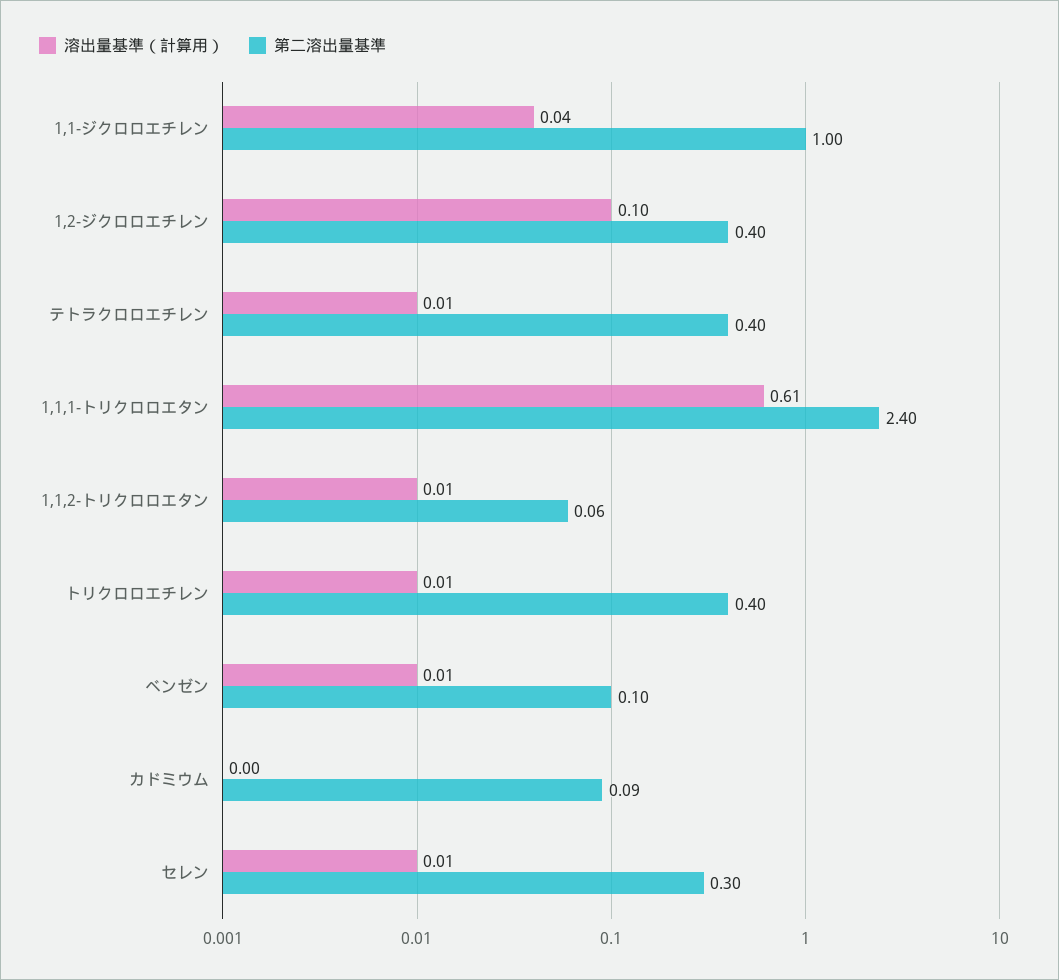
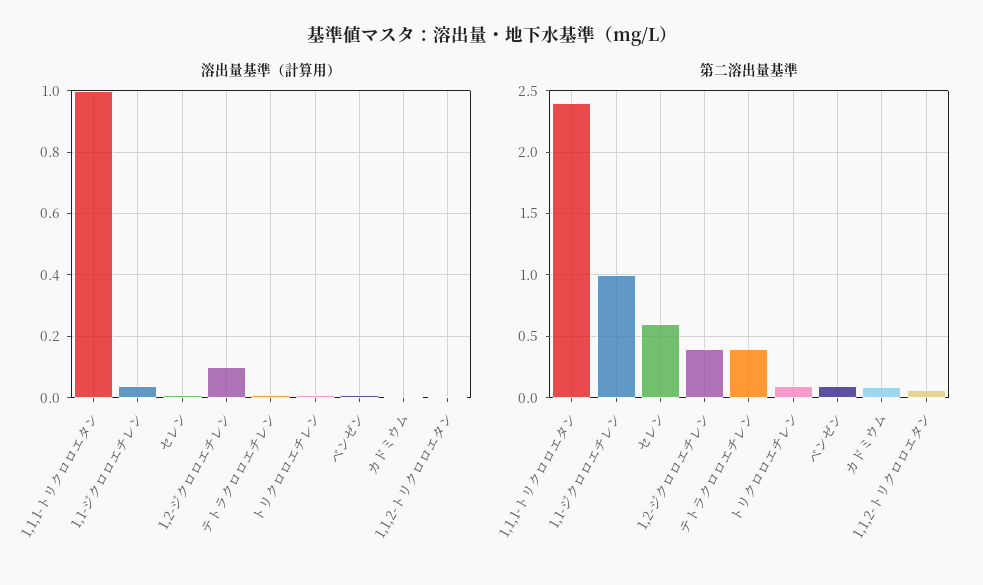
  {
    "溶出量基準（計算用）": {
      "1,1-ジクロロエチレン": 0.04,
      "1,2-ジクロロエチレン": 0.1,
      "テトラクロロエチレン": 0.01,
-     "1,1,1-トリクロロエタン": 0.61,
+     "1,1,1-トリクロロエタン": 1,
      "1,1,2-トリクロロエタン": 0.01,
      "トリクロロエチレン": 0.01,
      "ベンゼン": 0.01,
      "カドミウム": 0,
      "セレン": 0.01
    },
    "第二溶出量基準": {
      "1,1-ジクロロエチレン": 1,
      "1,2-ジクロロエチレン": 0.4,
      "テトラクロロエチレン": 0.4,
      "1,1,1-トリクロロエタン": 2.4,
      "1,1,2-トリクロロエタン": 0.06,
-     "トリクロロエチレン": 0.4,
+     "トリクロロエチレン": 0.1,
      "ベンゼン": 0.1,
      "カドミウム": 0.09,
-     "セレン": 0.3
+     "セレン": 0.6
    }
  }

